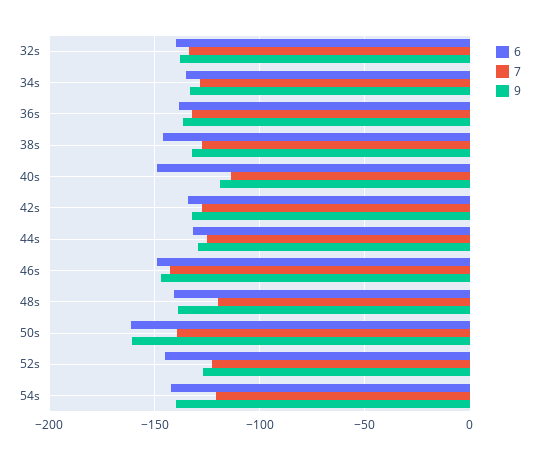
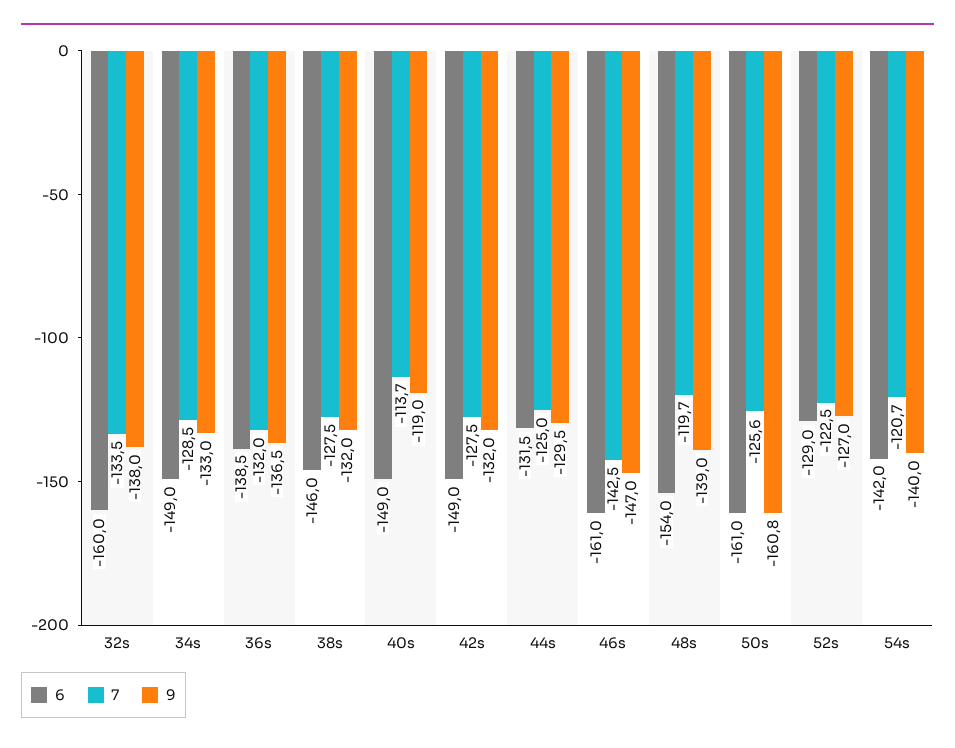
  {
    "6": {
-     "32s": -140,
+     "32s": -160,
-     "34s": -135,
+     "34s": -149,
      "36s": -138.5,
      "38s": -146,
      "40s": -149,
-     "42s": -135,
+     "42s": -149,
      "44s": -131.5,
-     "46s": -150,
+     "46s": -161,
-     "48s": -140,
+     "48s": -154,
      "50s": -161,
-     "52s": -145,
+     "52s": -129,
      "54s": -142
    },
    "7": {
      "32s": -133.5,
      "34s": -128.5,
      "36s": -132,
      "38s": -127.5,
      "40s": -113.7,
      "42s": -127.5,
      "44s": -125,
      "46s": -142.5,
      "48s": -119.7,
-     "50s": -140,
+     "50s": -125.6,
      "52s": -122.5,
      "54s": -120.7
    },
    "9": {
      "32s": -138,
      "34s": -133,
      "36s": -136.5,
      "38s": -132,
      "40s": -119,
      "42s": -132,
      "44s": -129.5,
      "46s": -147,
      "48s": -139,
      "50s": -160.8,
      "52s": -127,
      "54s": -140
    }
  }

